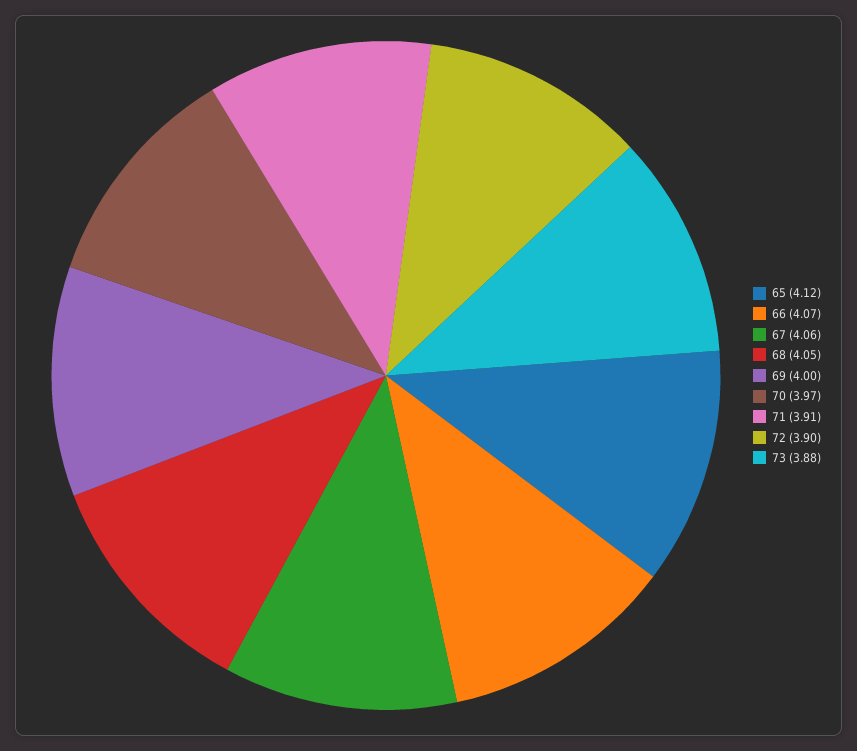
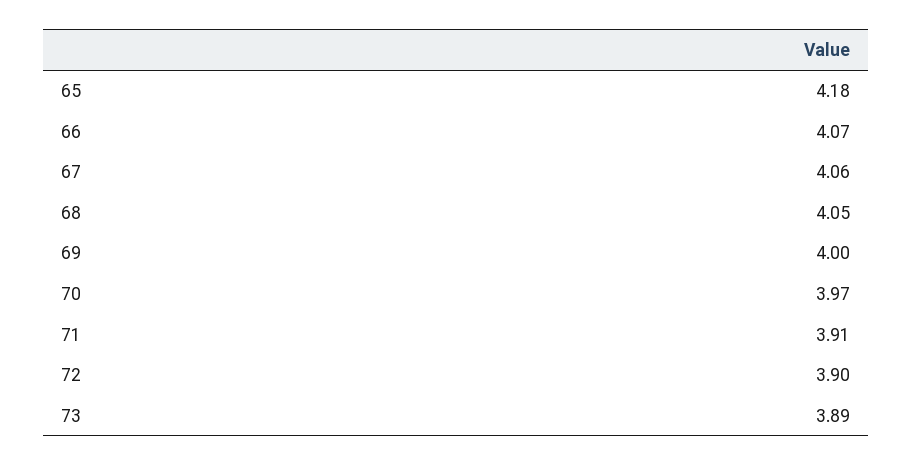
  {
-   "65": 4.12,
+   "65": 4.18,
    "66": 4.07,
    "67": 4.06,
    "68": 4.05,
    "69": 4,
    "70": 3.97,
    "71": 3.91,
    "72": 3.9,
-   "73": 3.88
+   "73": 3.89
  }

